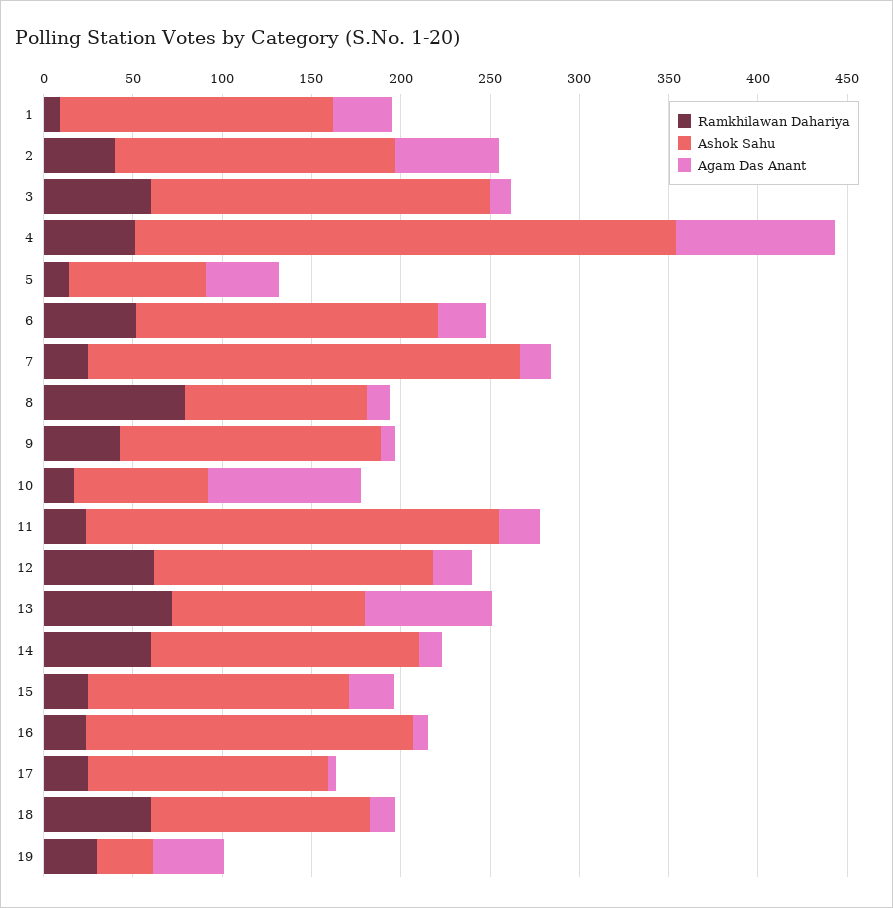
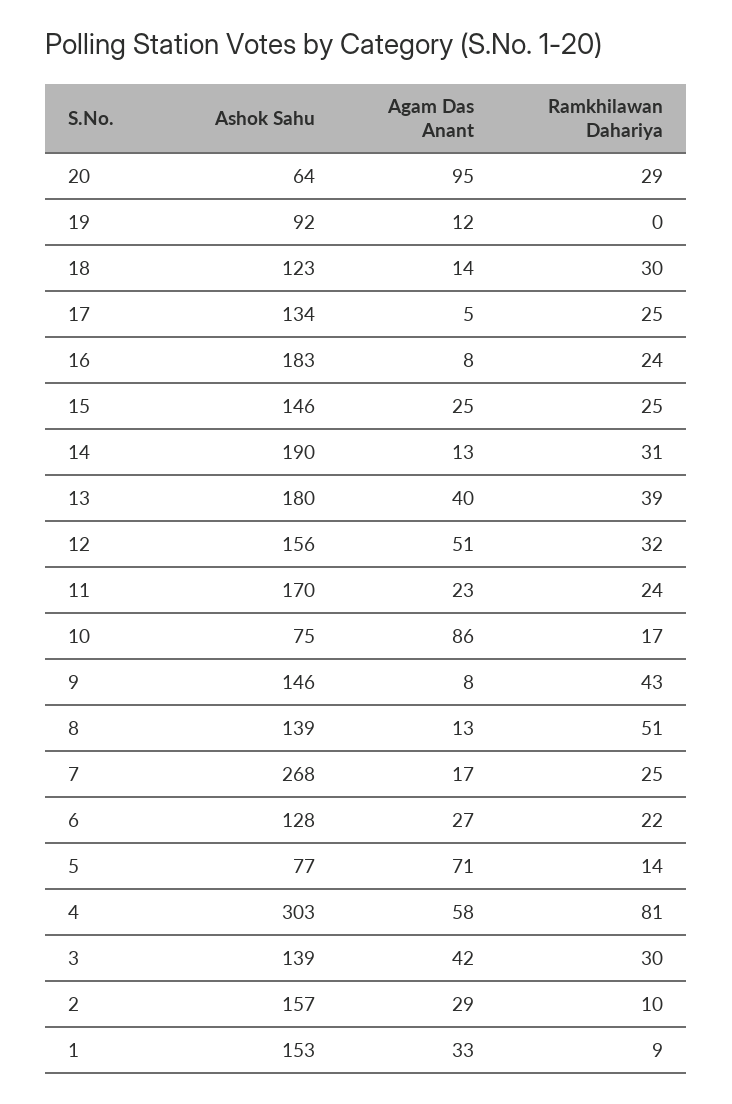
  {
    "Ramkhilawan Dahariya": {
      "1": 9,
-     "2": 40,
+     "2": 10,
-     "3": 60,
+     "3": 30,
-     "4": 50,
+     "4": 81,
      "5": 14,
-     "6": 50,
+     "6": 22,
      "7": 25,
-     "8": 80,
+     "8": 51,
      "9": 43,
      "10": 17,
      "11": 24,
-     "12": 60,
+     "12": 32,
-     "13": 70,
+     "13": 39,
-     "14": 60,
+     "14": 31,
      "15": 25,
      "16": 24,
      "17": 25,
-     "18": 60,
+     "18": 30,
-     "19": 30
+     "19": 0,
+     "20": 29
    },
    "Ashok Sahu": {
      "1": 153,
      "2": 157,
-     "3": 190,
+     "3": 139,
      "4": 303,
      "5": 77,
-     "6": 170,
+     "6": 128,
-     "7": 240,
+     "7": 268,
-     "8": 100,
+     "8": 139,
      "9": 146,
      "10": 75,
-     "11": 230,
+     "11": 170,
      "12": 156,
-     "13": 110,
+     "13": 180,
-     "14": 150,
+     "14": 190,
      "15": 146,
      "16": 183,
      "17": 134,
      "18": 123,
-     "19": 30
+     "19": 92,
+     "20": 64
    },
    "Agam Das Anant": {
      "1": 33,
-     "2": 60,
+     "2": 29,
-     "3": 10,
+     "3": 42,
-     "4": 90,
+     "4": 58,
-     "5": 40,
+     "5": 71,
      "6": 27,
      "7": 17,
      "8": 13,
      "9": 8,
      "10": 86,
      "11": 23,
-     "12": 20,
+     "12": 51,
-     "13": 70,
+     "13": 40,
      "14": 13,
      "15": 25,
      "16": 8,
      "17": 5,
      "18": 14,
-     "19": 40
+     "19": 12,
+     "20": 95
    }
  }

